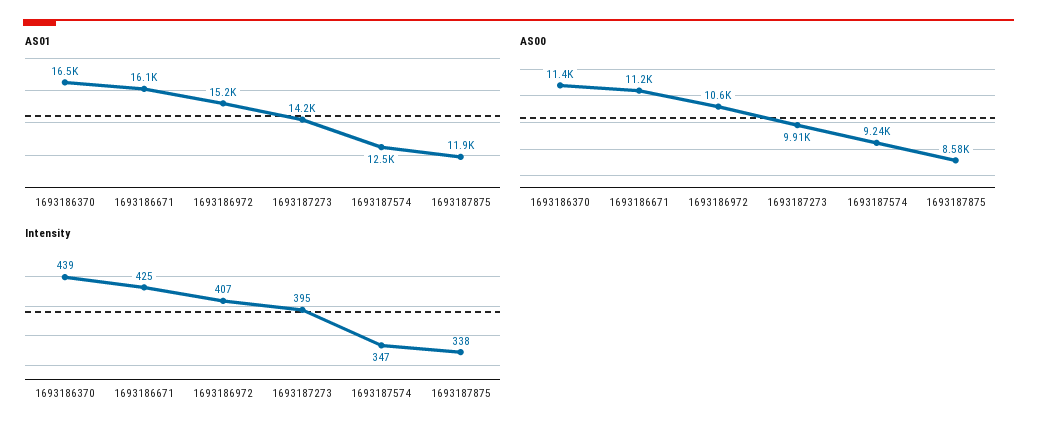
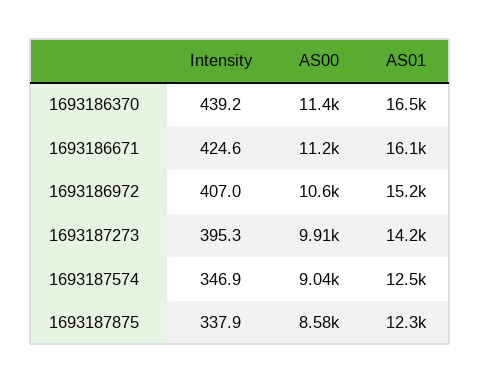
  {
    "AS01": {
      "1693186370": 16500,
      "1693186671": 16100,
      "1693186972": 15200,
      "1693187273": 14200,
      "1693187574": 12500,
-     "1693187875": 11900
+     "1693187875": 12300
    },
    "AS00": {
      "1693186370": 11400,
      "1693186671": 11200,
      "1693186972": 10600,
      "1693187273": 9910,
-     "1693187574": 9240,
+     "1693187574": 9040,
      "1693187875": 8580
    },
    "Intensity": {
      "1693186370": 439.2,
      "1693186671": 424.6,
      "1693186972": 407,
      "1693187273": 395.3,
      "1693187574": 346.9,
      "1693187875": 337.9
    }
  }

